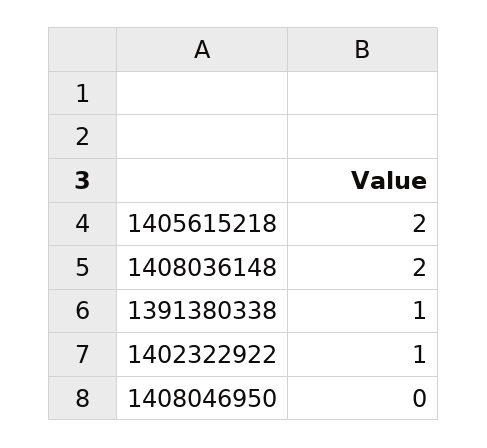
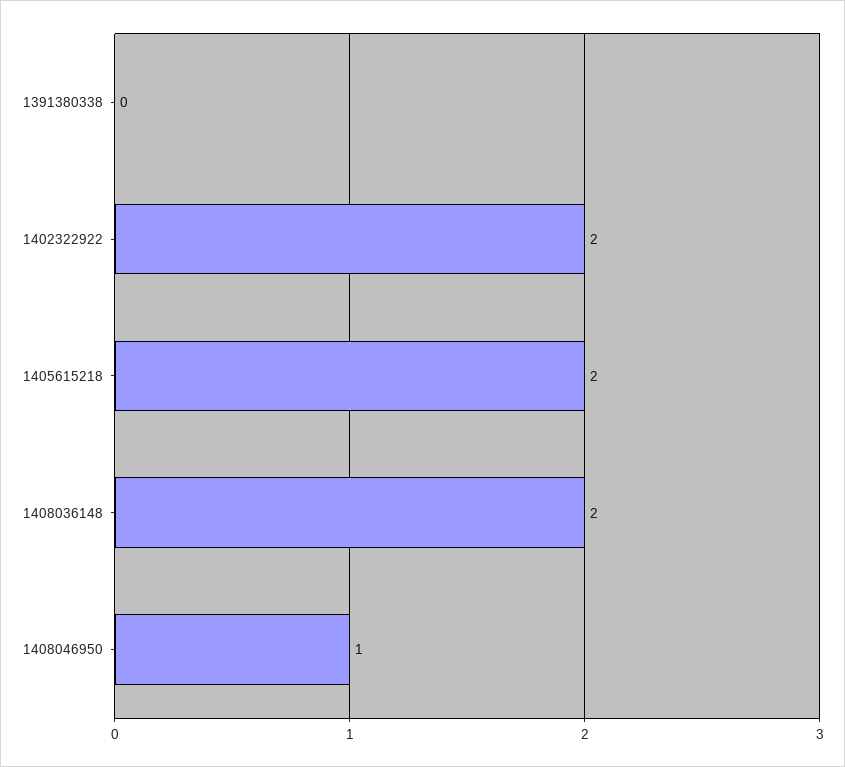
  {
    "1405615218": 2,
    "1408036148": 2,
-   "1391380338": 1,
+   "1391380338": 0,
-   "1402322922": 1,
+   "1402322922": 2,
-   "1408046950": 0
+   "1408046950": 1
  }

